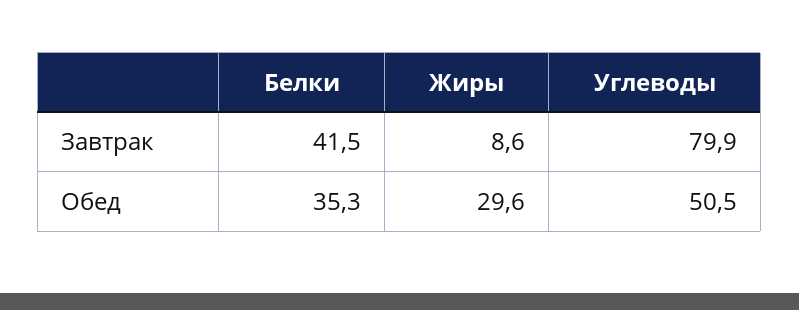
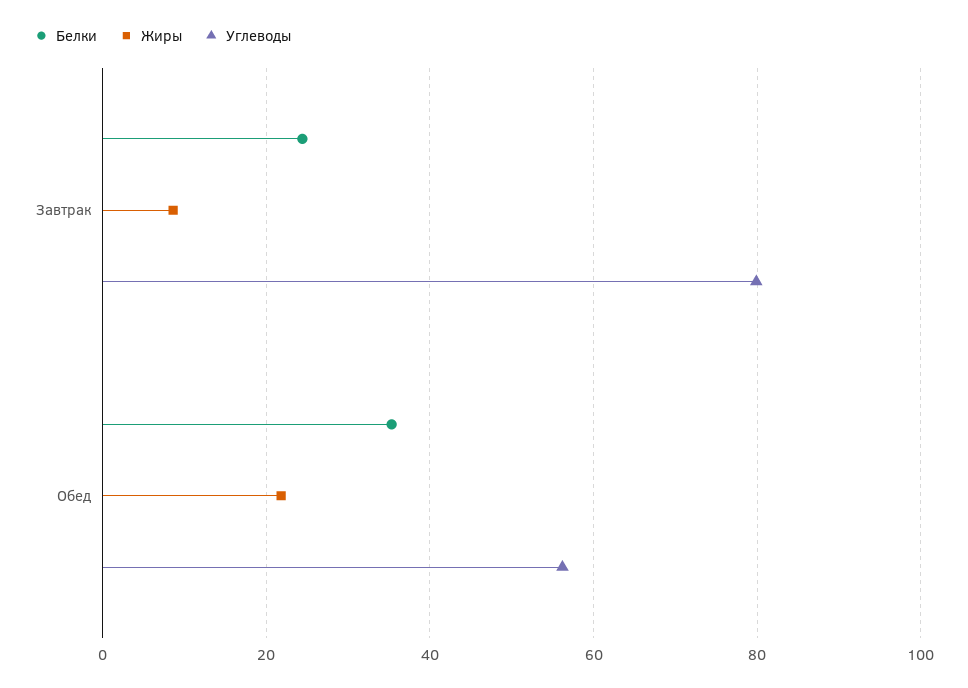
  {
    "Белки": {
-     "Завтрак": 41.5,
+     "Завтрак": 24,
      "Обед": 35.3
    },
    "Жиры": {
      "Завтрак": 8.6,
-     "Обед": 29.6
+     "Обед": 22
    },
    "Углеводы": {
      "Завтрак": 79.9,
-     "Обед": 50.5
+     "Обед": 56
    }
  }

